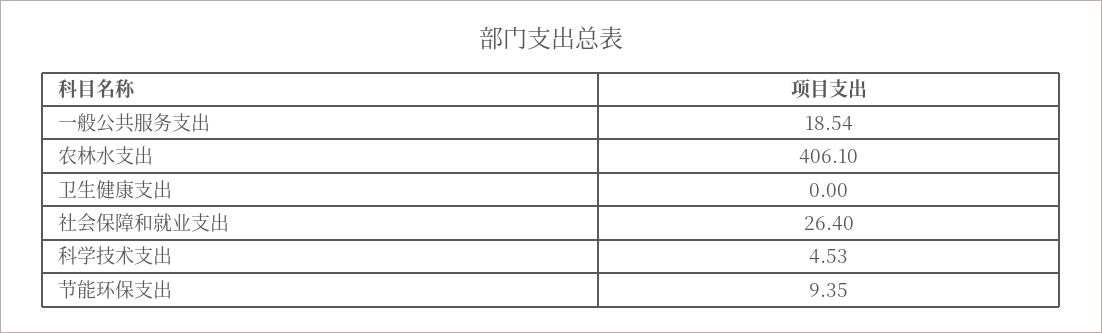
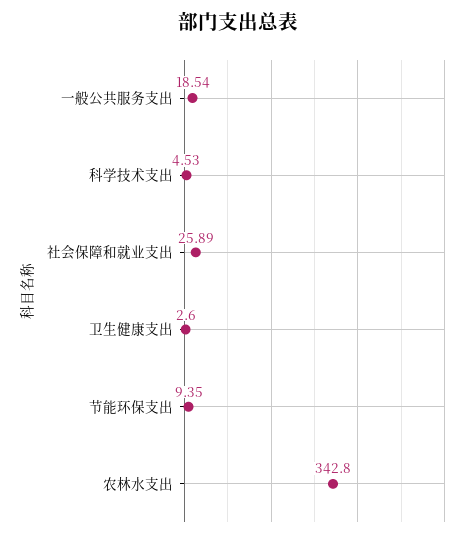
  {
    "一般公共服务支出": 18.54,
-   "农林水支出": 406.1,
+   "农林水支出": 342.8,
-   "卫生健康支出": 0,
+   "卫生健康支出": 2.6,
-   "社会保障和就业支出": 26.4,
+   "社会保障和就业支出": 25.89,
    "科学技术支出": 4.53,
    "节能环保支出": 9.35
  }

